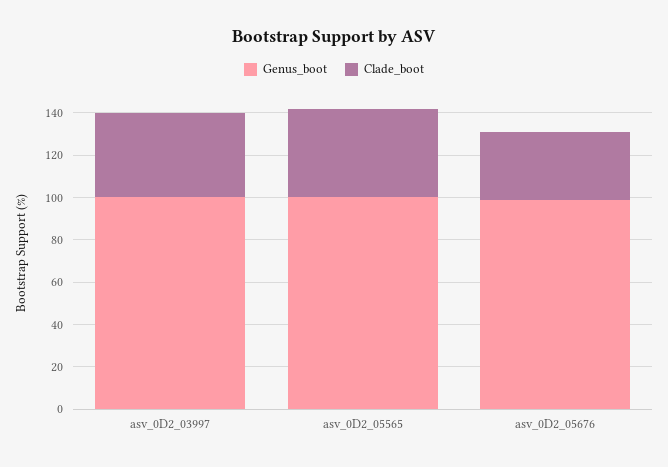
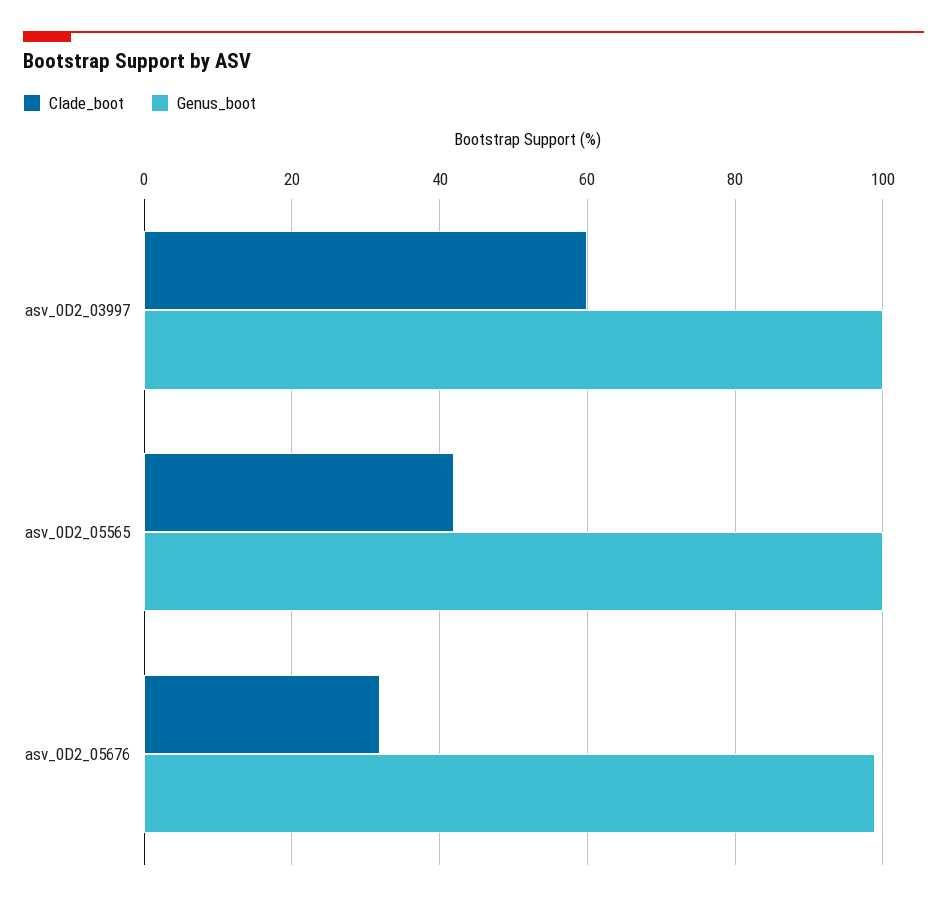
  {
    "Genus_boot": {
      "asv_0D2_03997": 100,
      "asv_0D2_05565": 100,
      "asv_0D2_05676": 100
    },
    "Clade_boot": {
-     "asv_0D2_03997": 40,
+     "asv_0D2_03997": 60,
      "asv_0D2_05565": 40,
      "asv_0D2_05676": 30
    }
  }

